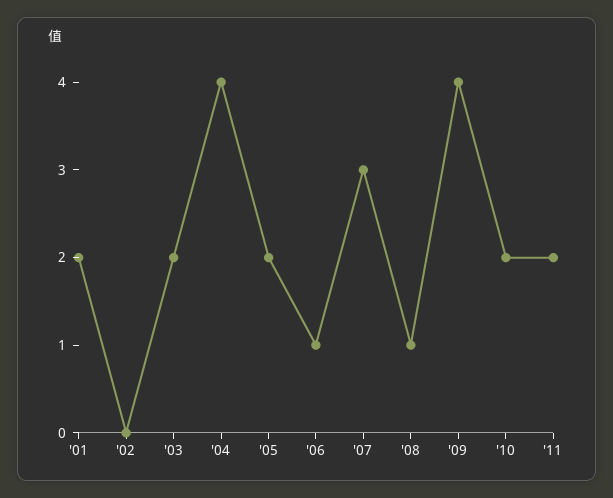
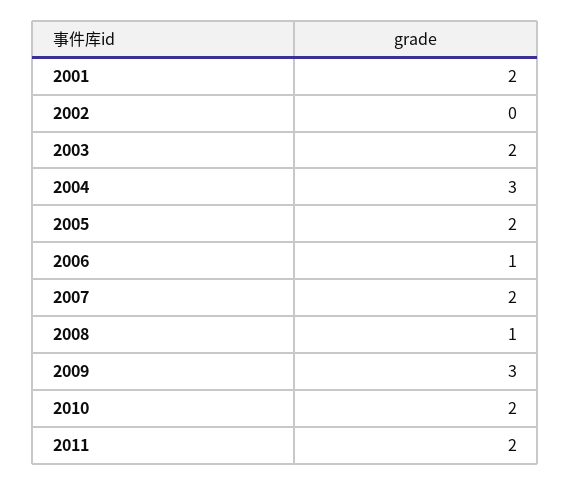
  {
    "'01": 2,
    "'02": 0,
    "'03": 2,
-   "'04": 4,
+   "'04": 3,
    "'05": 2,
    "'06": 1,
-   "'07": 3,
+   "'07": 2,
    "'08": 1,
-   "'09": 4,
+   "'09": 3,
    "'10": 2,
    "'11": 2
  }

